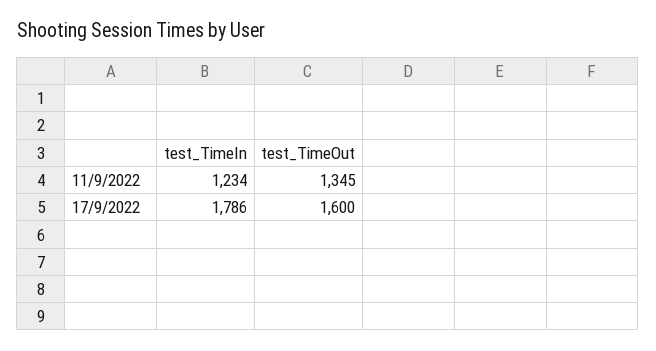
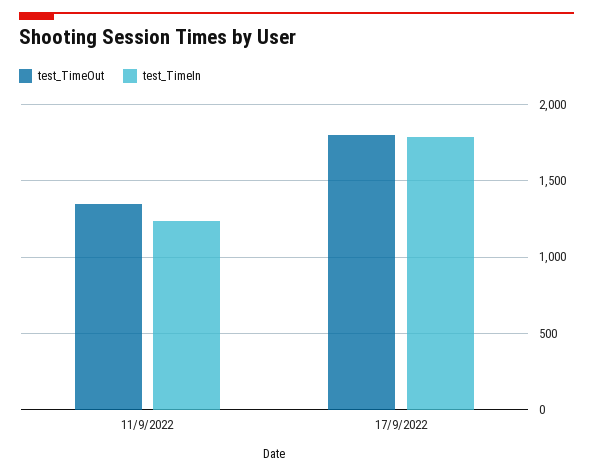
  {
    "test_TimeIn": {
      "11/9/2022": 1234,
      "17/9/2022": 1786
    },
    "test_TimeOut": {
      "11/9/2022": 1345,
-     "17/9/2022": 1600
+     "17/9/2022": 1800
    }
  }

